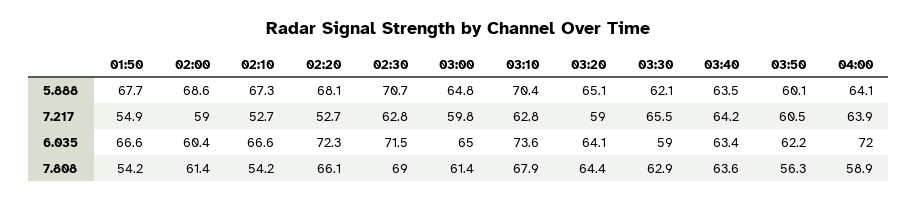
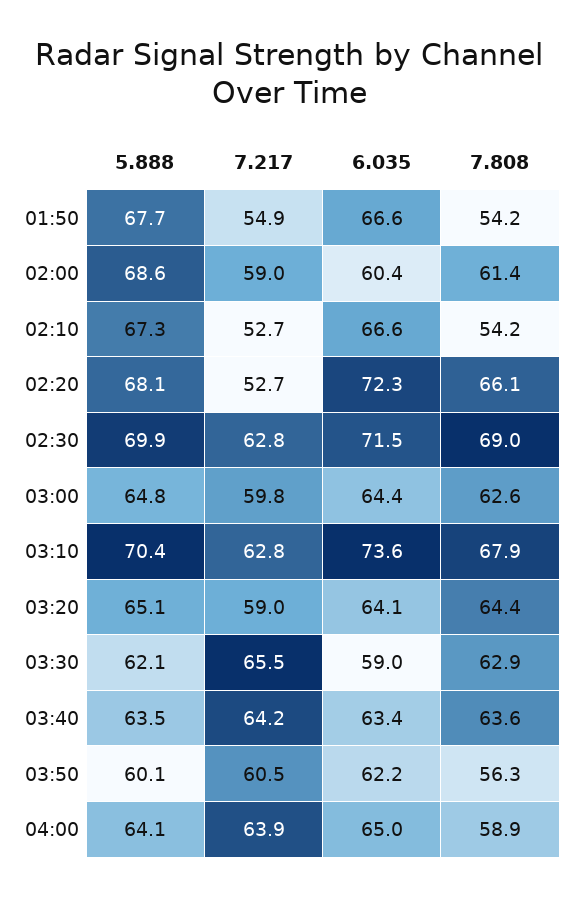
  {
    "01:50": {
      "5.888": 67.7,
      "7.217": 54.9,
      "6.035": 66.6,
      "7.808": 54.2
    },
    "02:00": {
      "5.888": 68.6,
      "7.217": 59,
      "6.035": 60.4,
      "7.808": 61.4
    },
    "02:10": {
      "5.888": 67.3,
      "7.217": 52.7,
      "6.035": 66.6,
      "7.808": 54.2
    },
    "02:20": {
      "5.888": 68.1,
      "7.217": 52.7,
      "6.035": 72.3,
      "7.808": 66.1
    },
    "02:30": {
-     "5.888": 70.7,
+     "5.888": 69.9,
      "7.217": 62.8,
      "6.035": 71.5,
      "7.808": 69
    },
    "03:00": {
      "5.888": 64.8,
      "7.217": 59.8,
-     "6.035": 65,
+     "6.035": 64.4,
-     "7.808": 61.4
+     "7.808": 62.6
    },
    "03:10": {
      "5.888": 70.4,
      "7.217": 62.8,
      "6.035": 73.6,
      "7.808": 67.9
    },
    "03:20": {
      "5.888": 65.1,
      "7.217": 59,
      "6.035": 64.1,
      "7.808": 64.4
    },
    "03:30": {
      "5.888": 62.1,
      "7.217": 65.5,
      "6.035": 59,
      "7.808": 62.9
    },
    "03:40": {
      "5.888": 63.5,
      "7.217": 64.2,
      "6.035": 63.4,
      "7.808": 63.6
    },
    "03:50": {
      "5.888": 60.1,
      "7.217": 60.5,
      "6.035": 62.2,
      "7.808": 56.3
    },
    "04:00": {
      "5.888": 64.1,
      "7.217": 63.9,
-     "6.035": 72,
+     "6.035": 65,
      "7.808": 58.9
    }
  }

